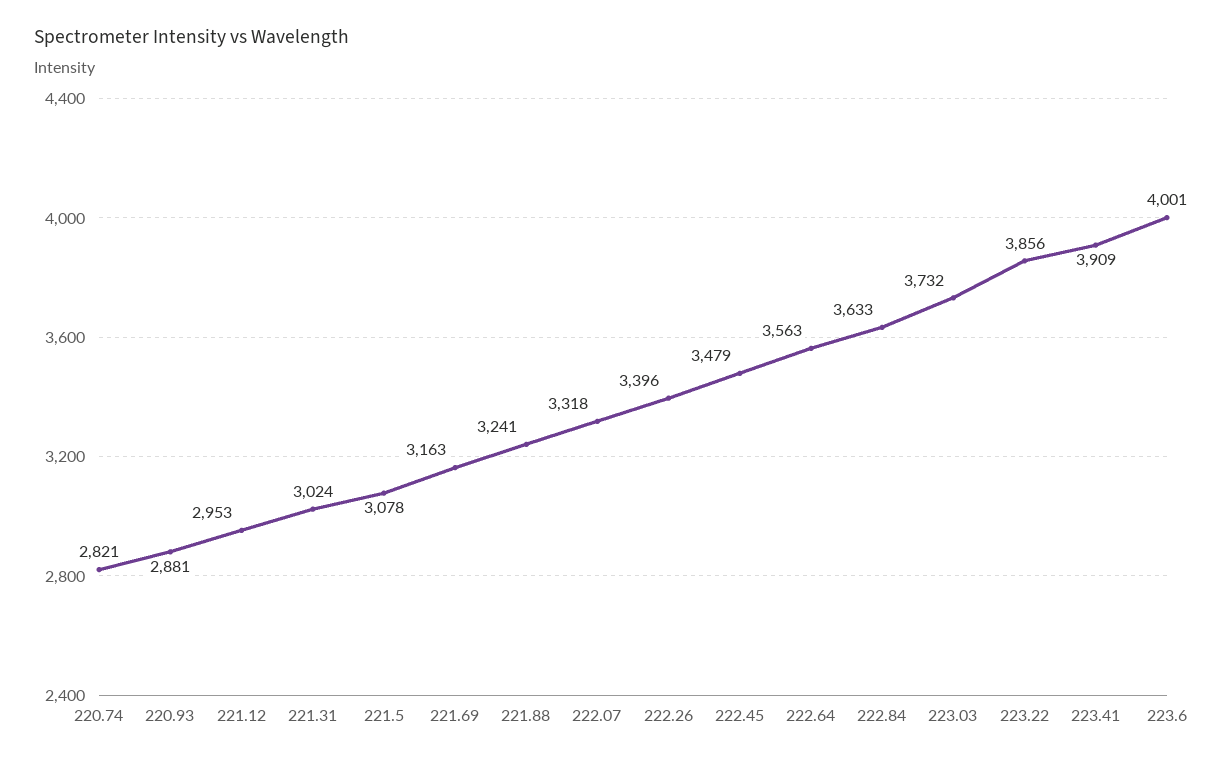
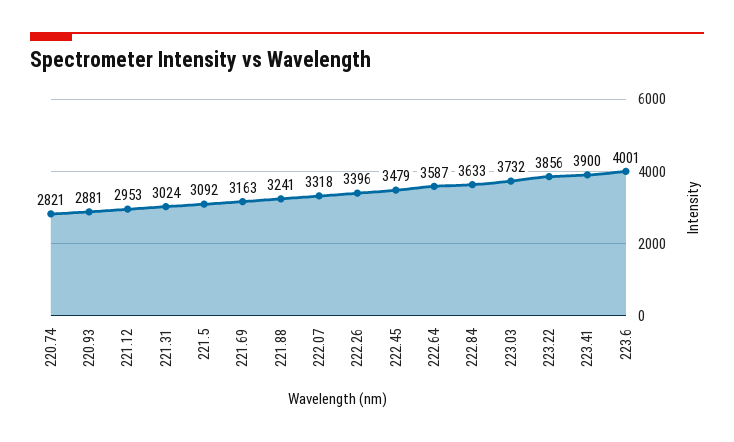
  {
    "220.74": 2821,
    "220.93": 2881,
    "221.12": 2953,
    "221.31": 3024,
-   "221.5": 3078,
+   "221.5": 3092,
    "221.69": 3163,
    "221.88": 3241,
    "222.07": 3318,
    "222.26": 3396,
    "222.45": 3479,
-   "222.64": 3563,
+   "222.64": 3587,
    "222.84": 3633,
    "223.03": 3732,
    "223.22": 3856,
-   "223.41": 3909,
+   "223.41": 3900,
    "223.6": 4001
  }

